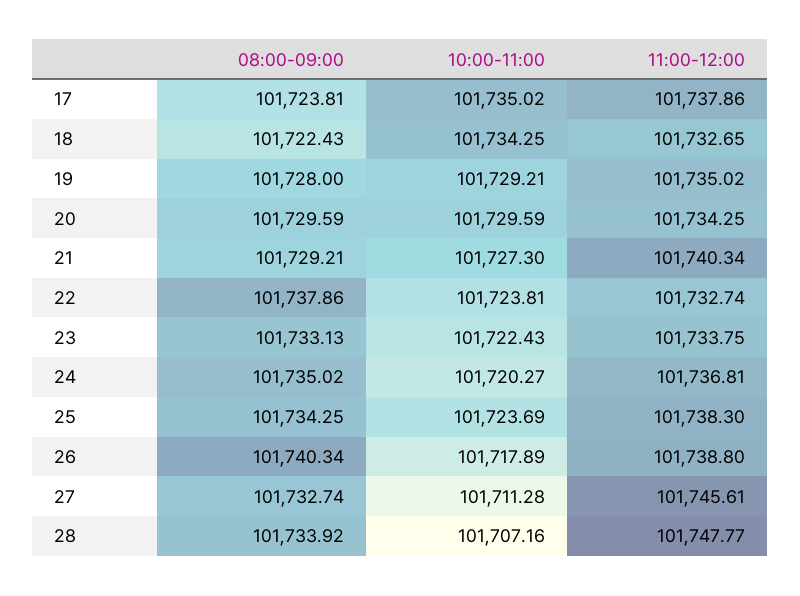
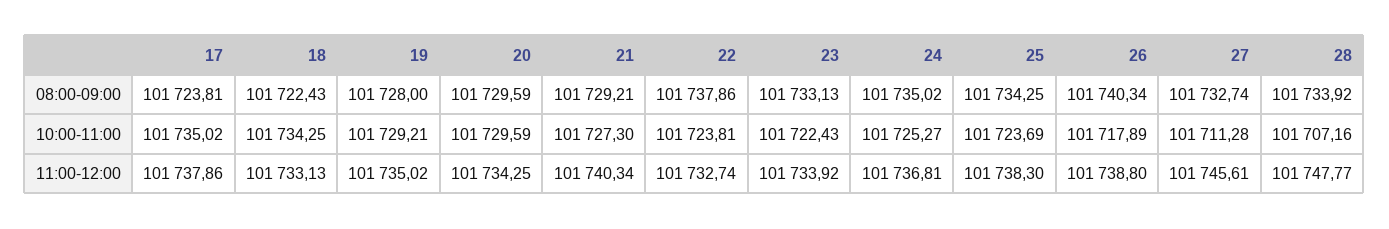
  {
    "08:00-09:00": {
      "17": 101723.81,
      "18": 101722.43,
      "19": 101728,
      "20": 101729.59,
      "21": 101729.21,
      "22": 101737.86,
      "23": 101733.13,
      "24": 101735.02,
      "25": 101734.25,
      "26": 101740.34,
      "27": 101732.74,
      "28": 101733.92
    },
    "10:00-11:00": {
      "17": 101735.02,
      "18": 101734.25,
      "19": 101729.21,
      "20": 101729.59,
      "21": 101727.3,
      "22": 101723.81,
      "23": 101722.43,
-     "24": 101720.27,
+     "24": 101725.27,
      "25": 101723.69,
      "26": 101717.89,
      "27": 101711.28,
      "28": 101707.16
    },
    "11:00-12:00": {
      "17": 101737.86,
-     "18": 101732.65,
+     "18": 101733.13,
      "19": 101735.02,
      "20": 101734.25,
      "21": 101740.34,
      "22": 101732.74,
-     "23": 101733.75,
+     "23": 101733.92,
      "24": 101736.81,
      "25": 101738.3,
      "26": 101738.8,
      "27": 101745.61,
      "28": 101747.77
    }
  }

